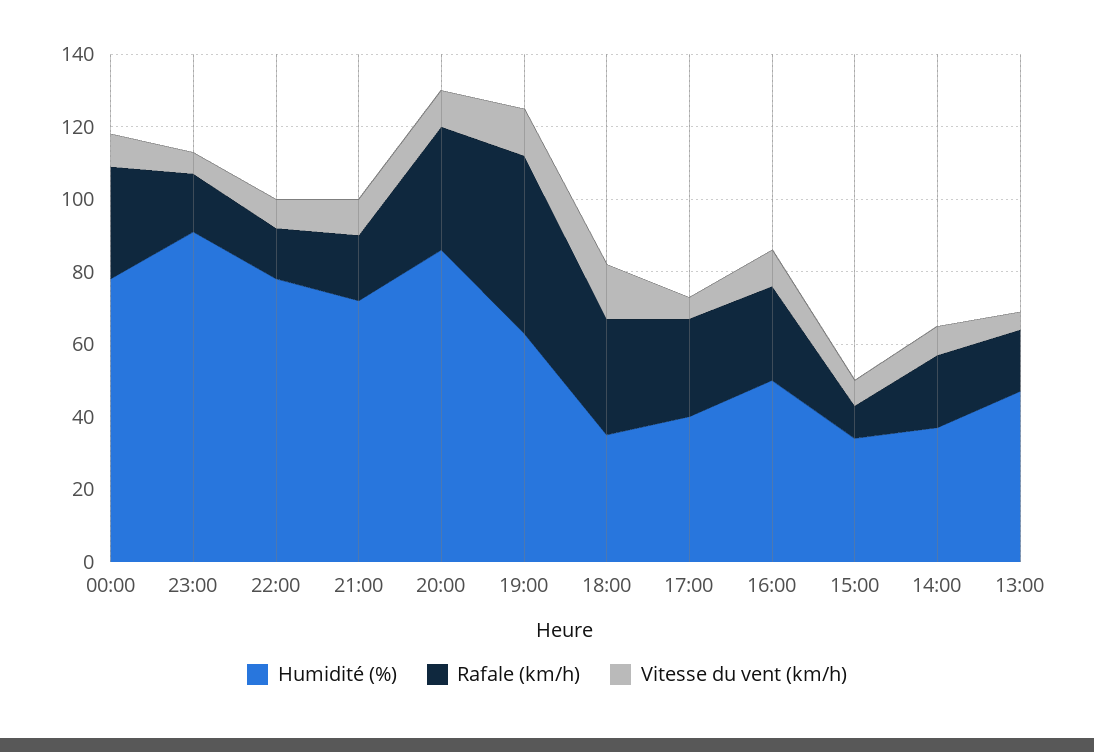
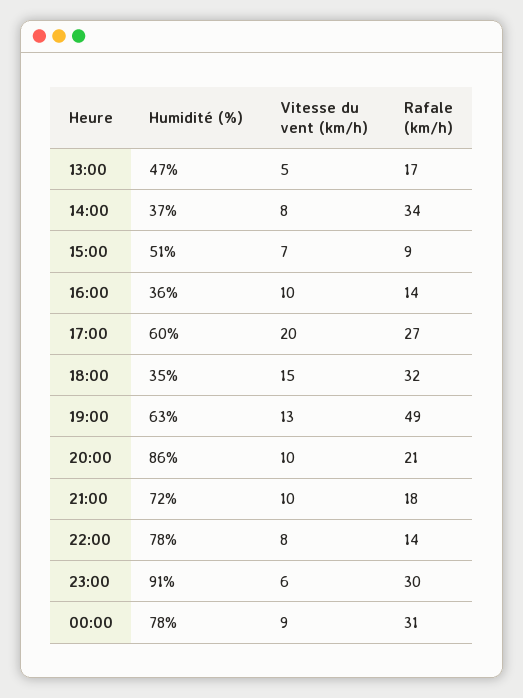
  {
    "Humidité (%)": {
      "00:00": 78,
      "23:00": 91,
      "22:00": 78,
      "21:00": 72,
      "20:00": 86,
      "19:00": 63,
      "18:00": 35,
-     "17:00": 40,
+     "17:00": 60,
-     "16:00": 50,
+     "16:00": 36,
-     "15:00": 35,
+     "15:00": 51,
      "14:00": 37,
      "13:00": 47
    },
    "Rafale (km/h)": {
      "00:00": 31,
-     "23:00": 15,
+     "23:00": 30,
      "22:00": 14,
      "21:00": 18,
-     "20:00": 35,
+     "20:00": 21,
      "19:00": 49,
      "18:00": 32,
      "17:00": 27,
-     "16:00": 25,
+     "16:00": 14,
      "15:00": 9,
-     "14:00": 20,
+     "14:00": 34,
      "13:00": 17
    },
    "Vitesse du vent (km/h)": {
      "00:00": 9,
      "23:00": 6,
      "22:00": 8,
      "21:00": 10,
      "20:00": 10,
      "19:00": 13,
      "18:00": 15,
-     "17:00": 5,
+     "17:00": 20,
      "16:00": 10,
      "15:00": 7,
      "14:00": 8,
      "13:00": 5
    }
  }

